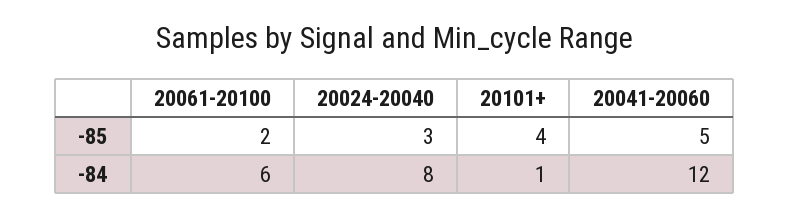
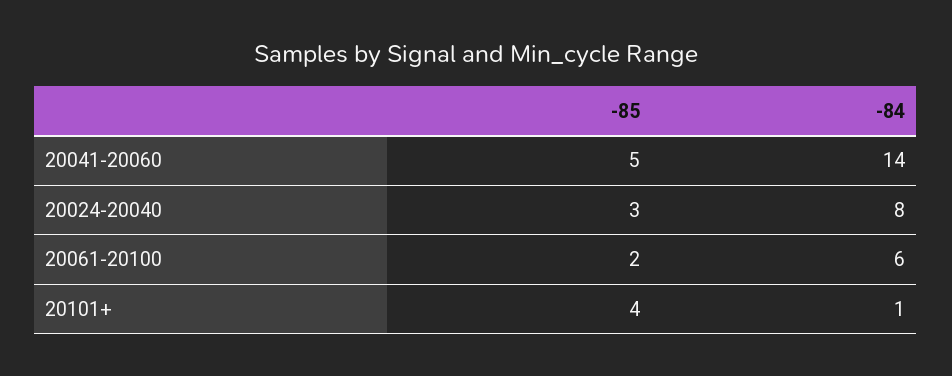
  {
    "20061-20100": {
      "-85": 2,
      "-84": 6
    },
    "20024-20040": {
      "-85": 3,
      "-84": 8
    },
    "20101+": {
      "-85": 4,
      "-84": 1
    },
    "20041-20060": {
      "-85": 5,
-     "-84": 12
+     "-84": 14
    }
  }

